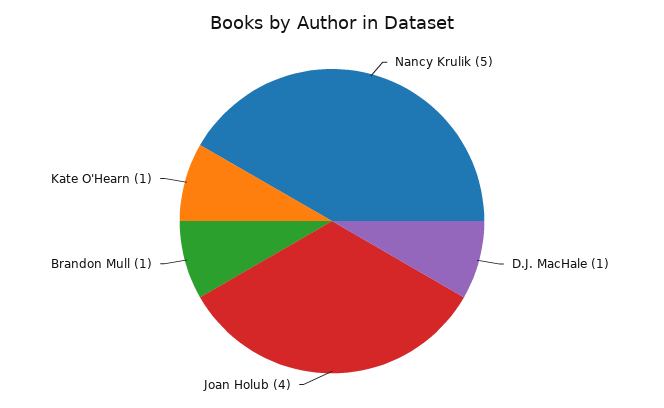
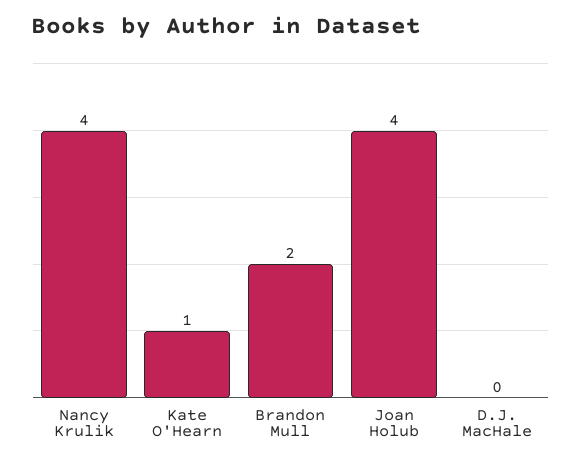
  {
-   "Nancy Krulik": 5,
+   "Nancy Krulik": 4,
-   "D.J. MacHale": 1,
+   "D.J. MacHale": 0,
    "Joan Holub": 4,
-   "Brandon Mull": 1,
+   "Brandon Mull": 2,
    "Kate O'Hearn": 1
  }

